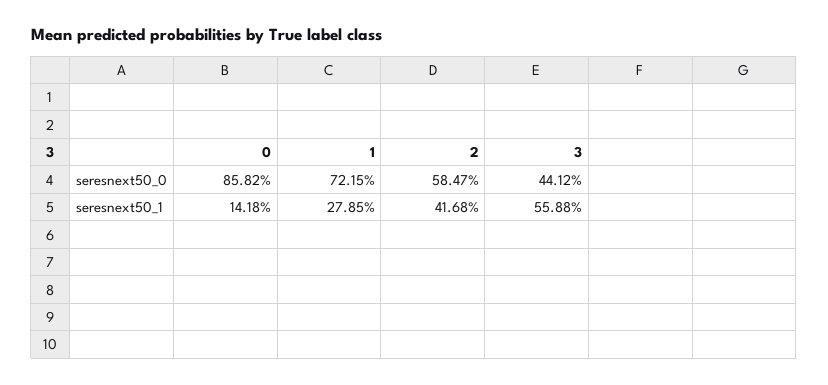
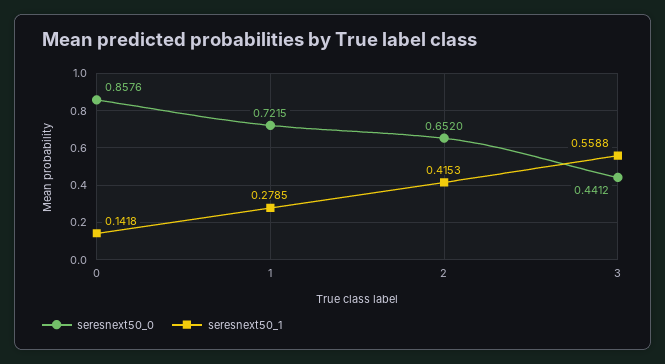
  {
    "seresnext50_0": {
-     "0": 0.8582,
+     "0": 0.8576,
      "1": 0.7215,
-     "2": 0.5847,
+     "2": 0.652,
      "3": 0.4412
    },
    "seresnext50_1": {
      "0": 0.1418,
      "1": 0.2785,
-     "2": 0.4168,
+     "2": 0.4153,
      "3": 0.5588
    }
  }

